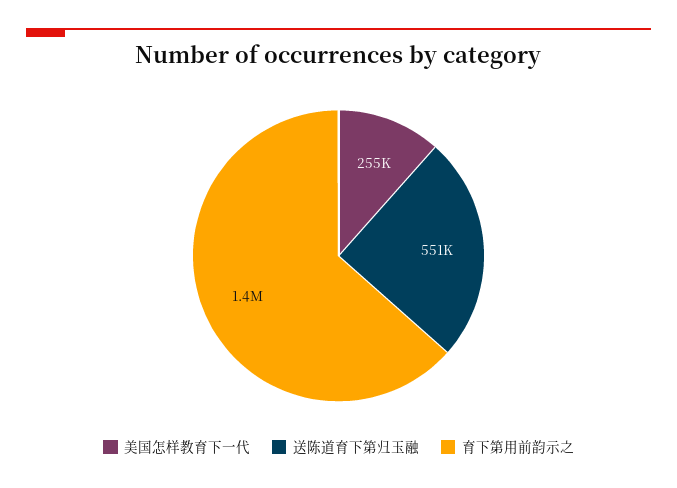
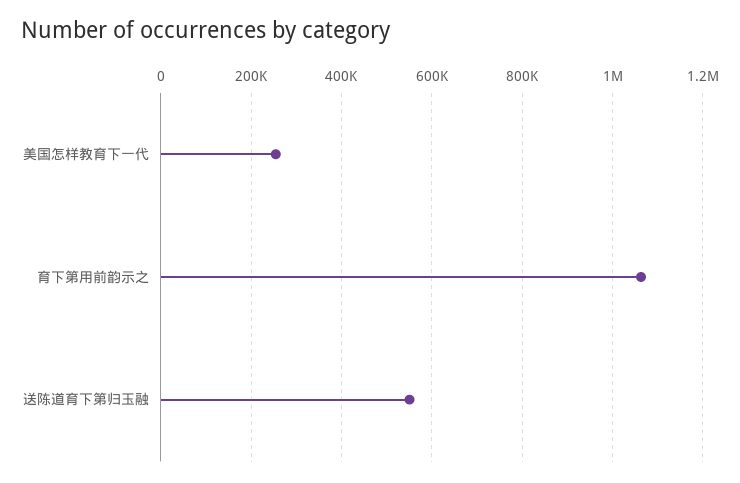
  {
    "美国怎样教育下一代": 255000,
    "送陈道育下第归玉融": 551000,
-   "育下第用前韵示之": 1400000
+   "育下第用前韵示之": 1060000
  }

